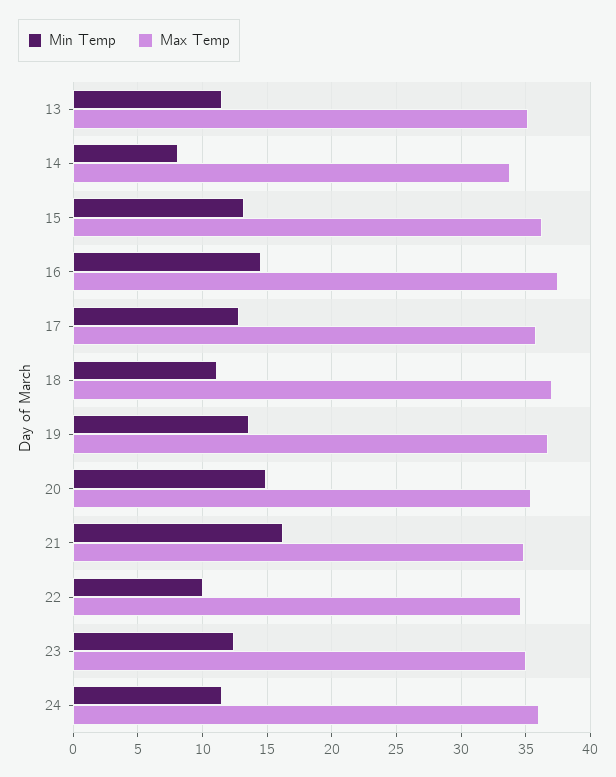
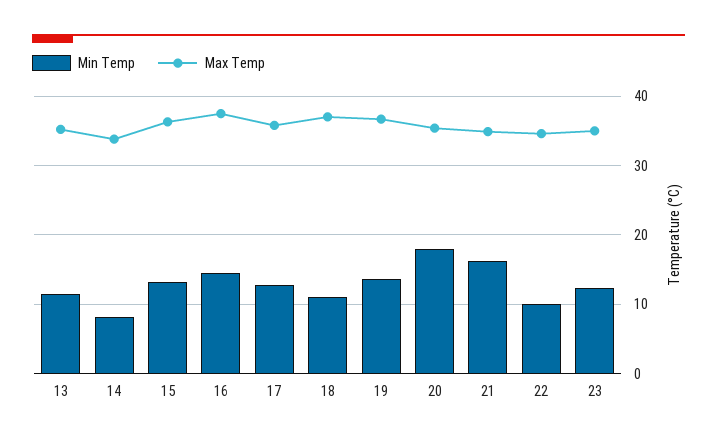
  {
    "Min Temp": {
      "13": 11.5,
      "14": 8,
      "15": 13,
      "16": 14.5,
      "17": 13,
      "18": 11,
      "19": 13.5,
-     "20": 15,
+     "20": 18,
      "21": 16,
      "22": 10,
-     "23": 12.5,
+     "23": 12.5
-     "24": 11.5
    },
    "Max Temp": {
      "13": 35,
      "14": 34,
      "15": 36.5,
      "16": 37.5,
      "17": 36,
      "18": 37,
      "19": 36.5,
      "20": 35.5,
      "21": 35,
      "22": 34.5,
-     "23": 35,
+     "23": 35
-     "24": 36
    }
  }

